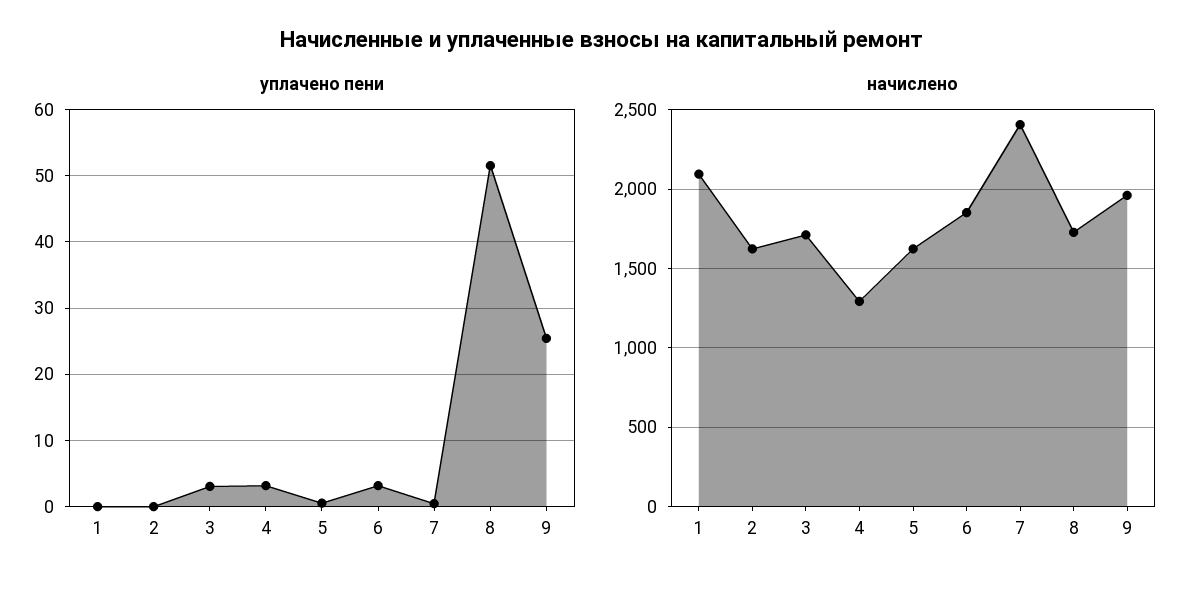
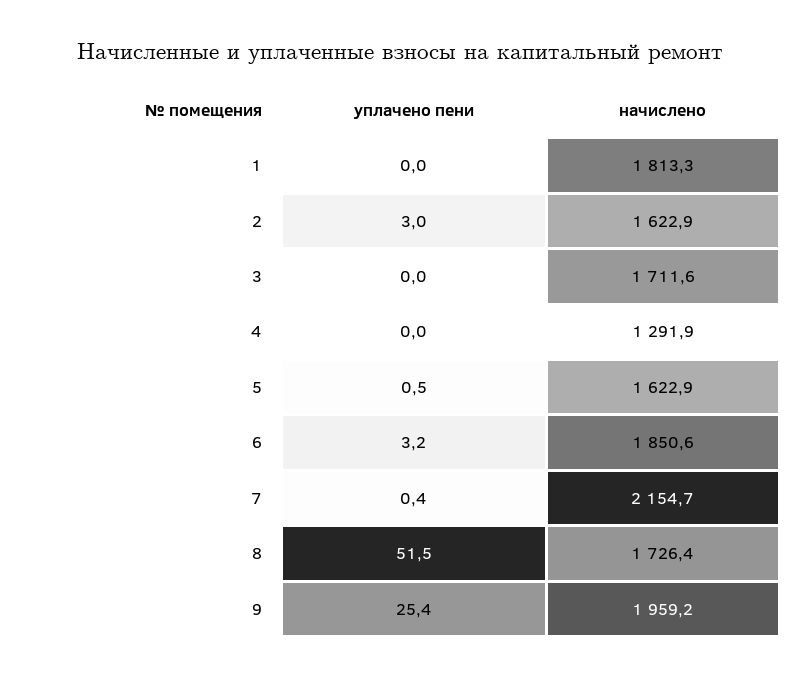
  {
    "уплачено пени": {
      "1": 0,
-     "2": 0,
+     "2": 3,
-     "3": 3,
+     "3": 0,
-     "4": 3,
+     "4": 0,
      "5": 0.5,
      "6": 3.2,
      "7": 0.4,
      "8": 51.5,
      "9": 25.4
    },
    "начислено": {
-     "1": 2100,
+     "1": 1813.3,
      "2": 1622.9,
      "3": 1711.6,
      "4": 1291.9,
      "5": 1622.9,
      "6": 1850.6,
-     "7": 2400,
+     "7": 2154.7,
      "8": 1726.4,
      "9": 1959.2
    }
  }

